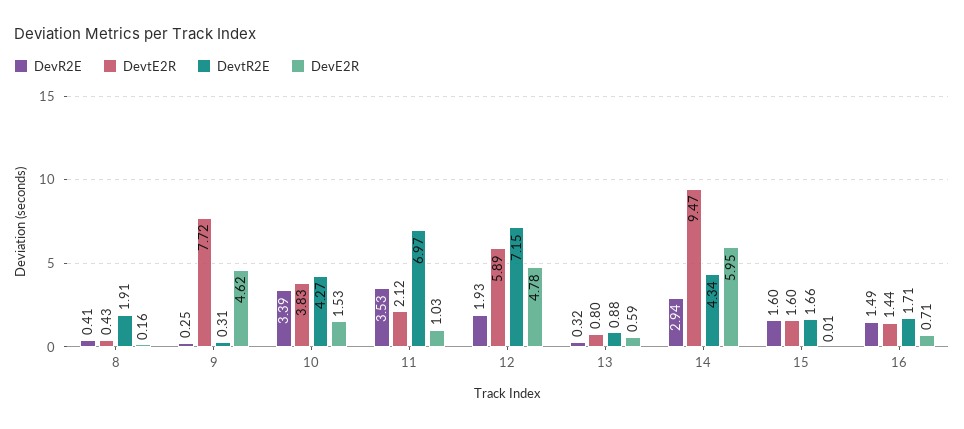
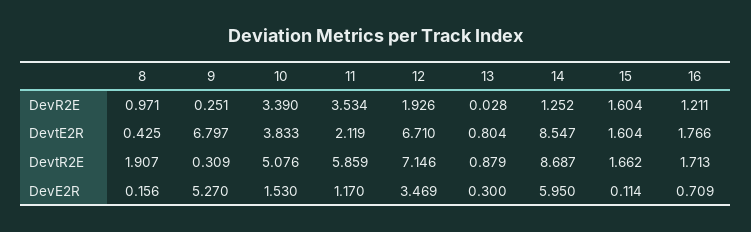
  {
    "DevR2E": {
-     "8": 0.41,
+     "8": 0.971,
      "9": 0.251,
      "10": 3.39,
      "11": 3.534,
      "12": 1.926,
-     "13": 0.32,
+     "13": 0.028,
-     "14": 2.94,
+     "14": 1.252,
      "15": 1.604,
-     "16": 1.49
+     "16": 1.211
    },
    "DevtE2R": {
      "8": 0.425,
-     "9": 7.72,
+     "9": 6.797,
      "10": 3.833,
      "11": 2.119,
-     "12": 5.89,
+     "12": 6.71,
      "13": 0.804,
-     "14": 9.47,
+     "14": 8.547,
      "15": 1.604,
-     "16": 1.44
+     "16": 1.766
    },
    "DevtR2E": {
      "8": 1.907,
      "9": 0.309,
-     "10": 4.27,
+     "10": 5.076,
-     "11": 6.97,
+     "11": 5.859,
      "12": 7.146,
      "13": 0.879,
-     "14": 4.34,
+     "14": 8.687,
      "15": 1.662,
      "16": 1.713
    },
    "DevE2R": {
      "8": 0.156,
-     "9": 4.62,
+     "9": 5.27,
      "10": 1.53,
-     "11": 1.03,
+     "11": 1.17,
-     "12": 4.78,
+     "12": 3.469,
-     "13": 0.59,
+     "13": 0.3,
      "14": 5.95,
-     "15": 0.01,
+     "15": 0.114,
      "16": 0.709
    }
  }

